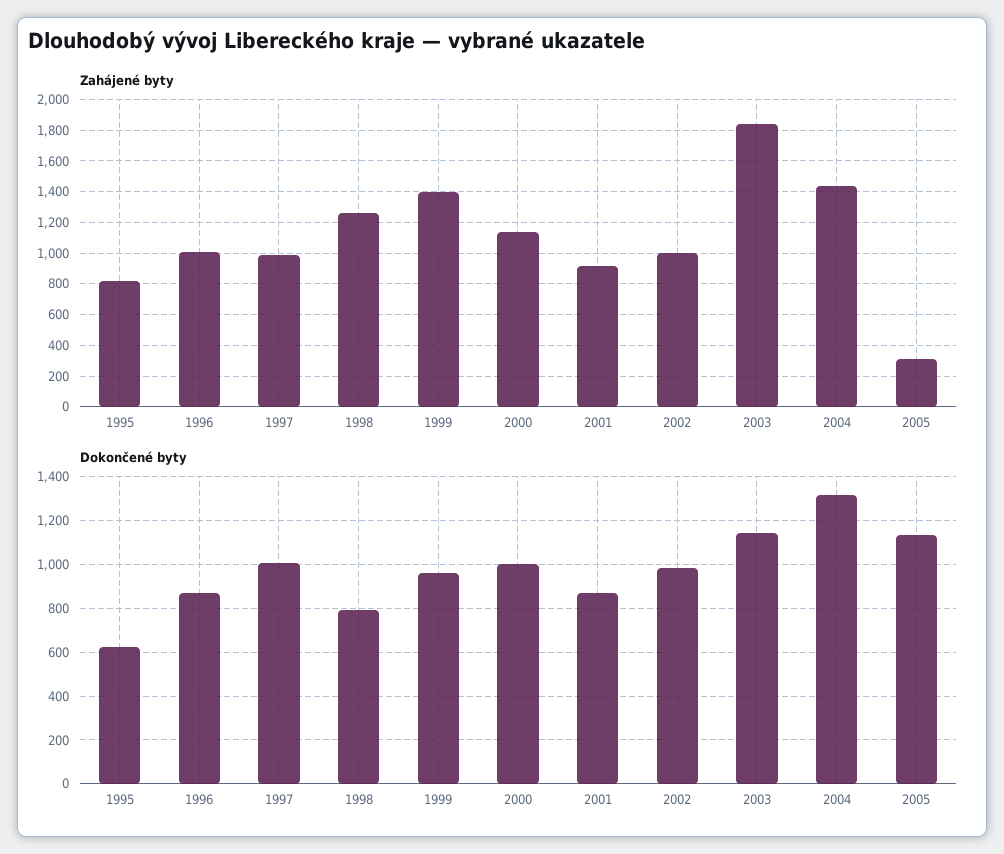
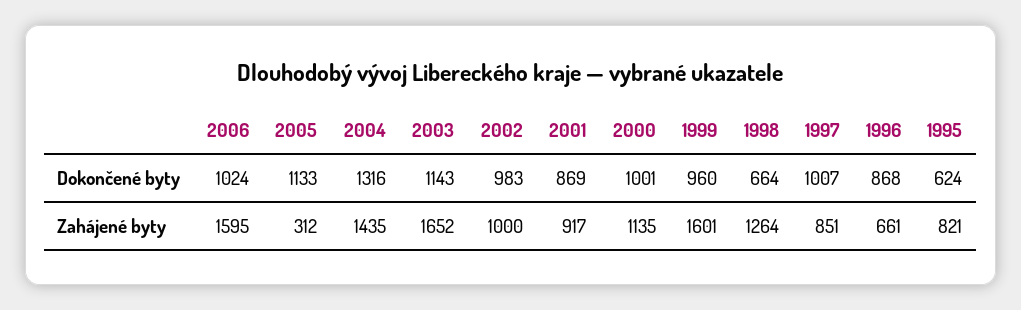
  {
    "Zahájené byty": {
      "1995": 821,
-     "1996": 1000,
+     "1996": 661,
-     "1997": 1000,
+     "1997": 851,
      "1998": 1264,
-     "1999": 1400,
+     "1999": 1601,
      "2000": 1135,
      "2001": 917,
      "2002": 1000,
-     "2003": 1850,
+     "2003": 1652,
      "2004": 1435,
-     "2005": 312
+     "2005": 312,
+     "2006": 1595
    },
    "Dokončené byty": {
      "1995": 624,
      "1996": 868,
      "1997": 1007,
-     "1998": 800,
+     "1998": 664,
      "1999": 960,
      "2000": 1001,
      "2001": 869,
      "2002": 983,
      "2003": 1143,
      "2004": 1316,
-     "2005": 1133
+     "2005": 1133,
+     "2006": 1024
    }
  }

